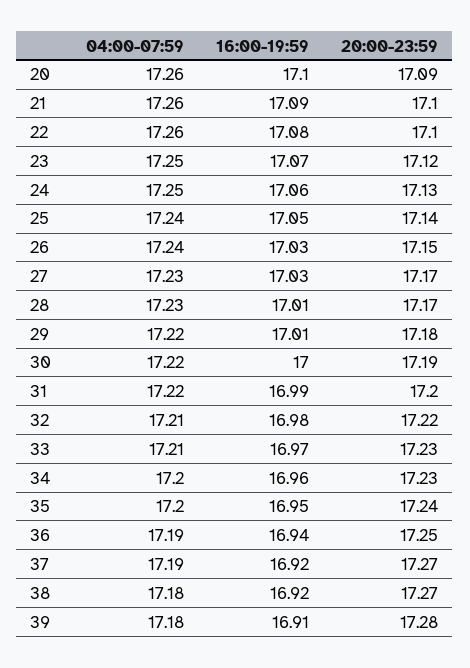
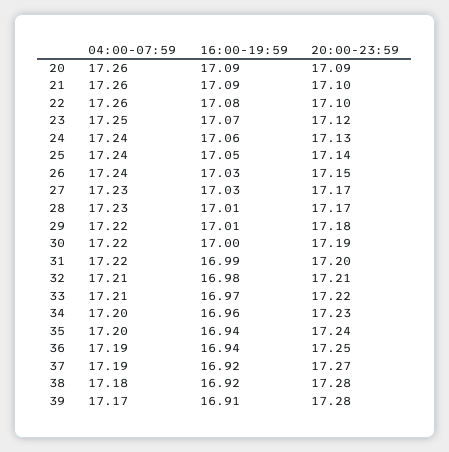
  {
    "04:00-07:59": {
      "20": 17.26,
      "21": 17.26,
      "22": 17.26,
      "23": 17.25,
-     "24": 17.25,
+     "24": 17.24,
      "25": 17.24,
      "26": 17.24,
      "27": 17.23,
      "28": 17.23,
      "29": 17.22,
      "30": 17.22,
      "31": 17.22,
      "32": 17.21,
      "33": 17.21,
      "34": 17.2,
      "35": 17.2,
      "36": 17.19,
      "37": 17.19,
      "38": 17.18,
-     "39": 17.18
+     "39": 17.17
    },
    "16:00-19:59": {
-     "20": 17.1,
+     "20": 17.09,
      "21": 17.09,
      "22": 17.08,
      "23": 17.07,
      "24": 17.06,
      "25": 17.05,
      "26": 17.03,
      "27": 17.03,
      "28": 17.01,
      "29": 17.01,
      "30": 17,
      "31": 16.99,
      "32": 16.98,
      "33": 16.97,
      "34": 16.96,
-     "35": 16.95,
+     "35": 16.94,
      "36": 16.94,
      "37": 16.92,
      "38": 16.92,
      "39": 16.91
    },
    "20:00-23:59": {
      "20": 17.09,
      "21": 17.1,
      "22": 17.1,
      "23": 17.12,
      "24": 17.13,
      "25": 17.14,
      "26": 17.15,
      "27": 17.17,
      "28": 17.17,
      "29": 17.18,
      "30": 17.19,
      "31": 17.2,
-     "32": 17.22,
+     "32": 17.21,
-     "33": 17.23,
+     "33": 17.22,
      "34": 17.23,
      "35": 17.24,
      "36": 17.25,
      "37": 17.27,
-     "38": 17.27,
+     "38": 17.28,
      "39": 17.28
    }
  }

